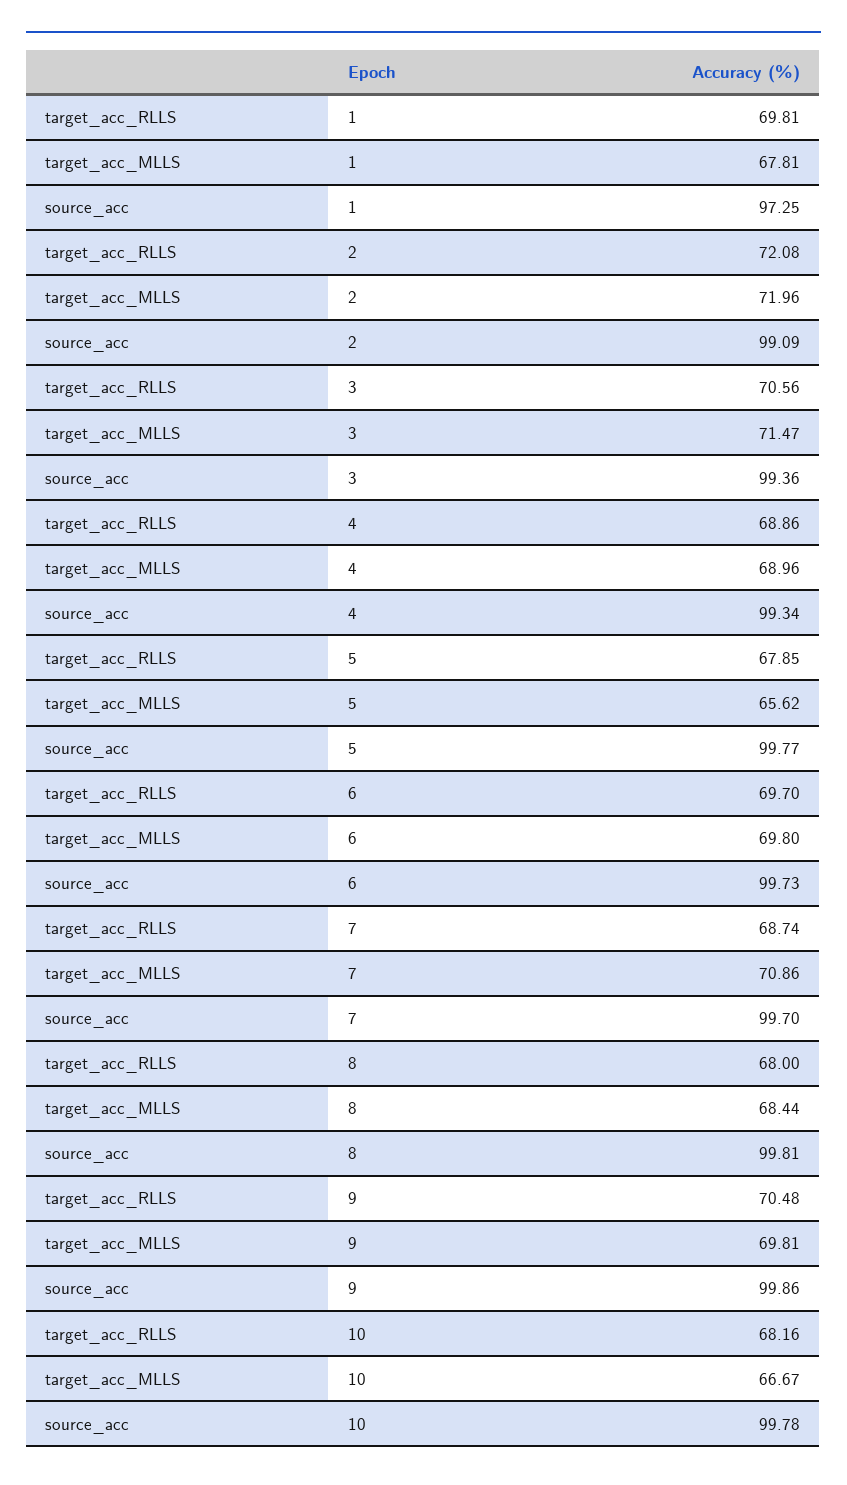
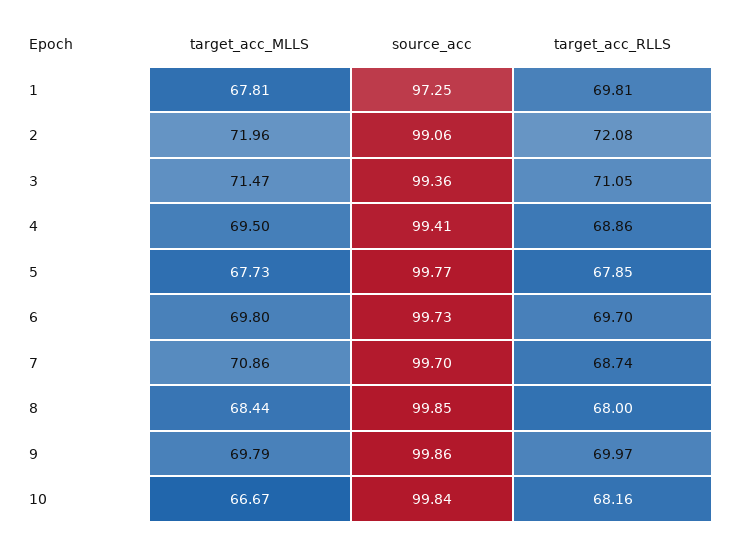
  {
    "target_acc_RLLS": {
      "1": 69.81,
      "2": 72.08,
-     "3": 70.56,
+     "3": 71.05,
      "4": 68.86,
      "5": 67.85,
      "6": 69.7,
      "7": 68.74,
      "8": 68,
-     "9": 70.48,
+     "9": 69.97,
      "10": 68.16
    },
    "target_acc_MLLS": {
      "1": 67.81,
      "2": 71.96,
      "3": 71.47,
-     "4": 68.96,
+     "4": 69.5,
-     "5": 65.62,
+     "5": 67.73,
      "6": 69.8,
      "7": 70.86,
      "8": 68.44,
-     "9": 69.81,
+     "9": 69.79,
      "10": 66.67
    },
    "source_acc": {
      "1": 97.25,
-     "2": 99.09,
+     "2": 99.06,
      "3": 99.36,
-     "4": 99.34,
+     "4": 99.41,
      "5": 99.77,
      "6": 99.73,
      "7": 99.7,
-     "8": 99.81,
+     "8": 99.85,
      "9": 99.86,
-     "10": 99.78
+     "10": 99.84
    }
  }

